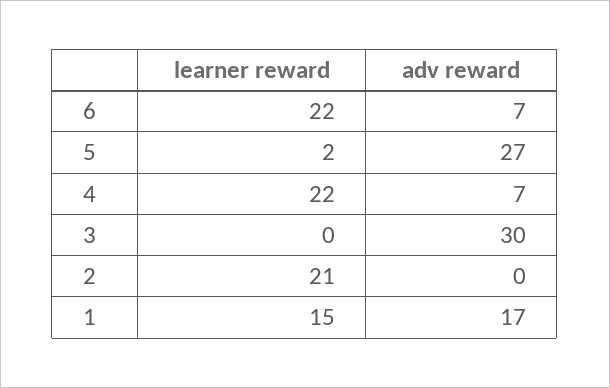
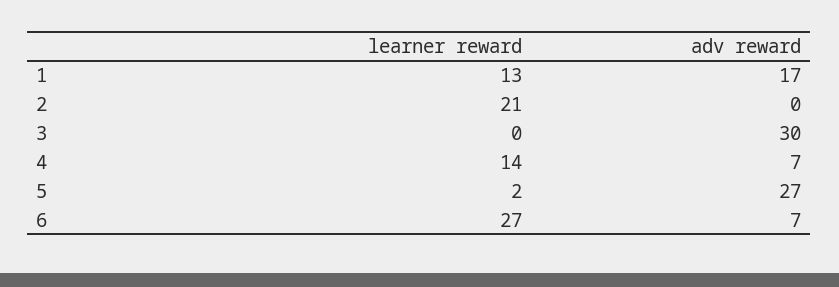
  {
    "learner reward": {
-     "6": 22,
+     "6": 27,
      "5": 2,
-     "4": 22,
+     "4": 14,
      "3": 0,
      "2": 21,
-     "1": 15
+     "1": 13
    },
    "adv reward": {
      "6": 7,
      "5": 27,
      "4": 7,
      "3": 30,
      "2": 0,
      "1": 17
    }
  }

